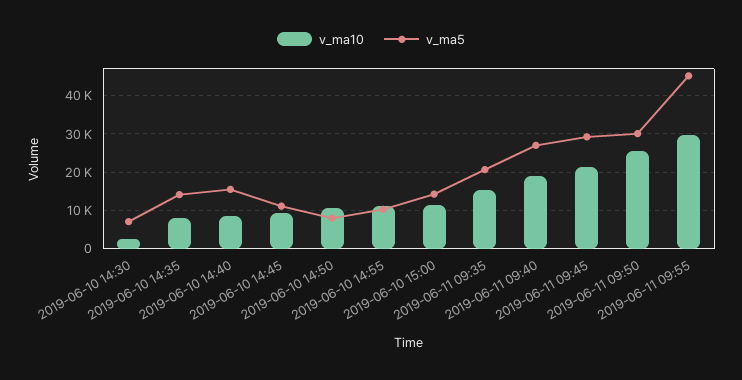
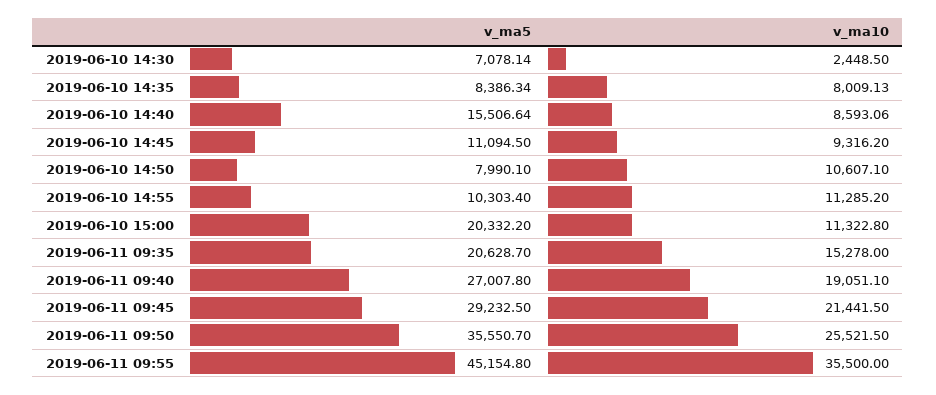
  {
    "v_ma10": {
      "2019-06-10 14:30": 2448.5,
      "2019-06-10 14:35": 8009.13,
      "2019-06-10 14:40": 8593.06,
      "2019-06-10 14:45": 9316.2,
      "2019-06-10 14:50": 10607.1,
      "2019-06-10 14:55": 11285.2,
      "2019-06-10 15:00": 11322.8,
      "2019-06-11 09:35": 15278,
      "2019-06-11 09:40": 19051.1,
      "2019-06-11 09:45": 21441.5,
      "2019-06-11 09:50": 25521.5,
-     "2019-06-11 09:55": 30000
+     "2019-06-11 09:55": 35500
    },
    "v_ma5": {
      "2019-06-10 14:30": 7078.14,
-     "2019-06-10 14:35": 14000,
+     "2019-06-10 14:35": 8386.34,
      "2019-06-10 14:40": 15506.64,
      "2019-06-10 14:45": 11094.5,
      "2019-06-10 14:50": 7990.1,
      "2019-06-10 14:55": 10303.4,
-     "2019-06-10 15:00": 14000,
+     "2019-06-10 15:00": 20332.2,
      "2019-06-11 09:35": 20628.7,
      "2019-06-11 09:40": 27007.8,
      "2019-06-11 09:45": 29232.5,
-     "2019-06-11 09:50": 30000,
+     "2019-06-11 09:50": 35550.7,
      "2019-06-11 09:55": 45154.8
    }
  }

